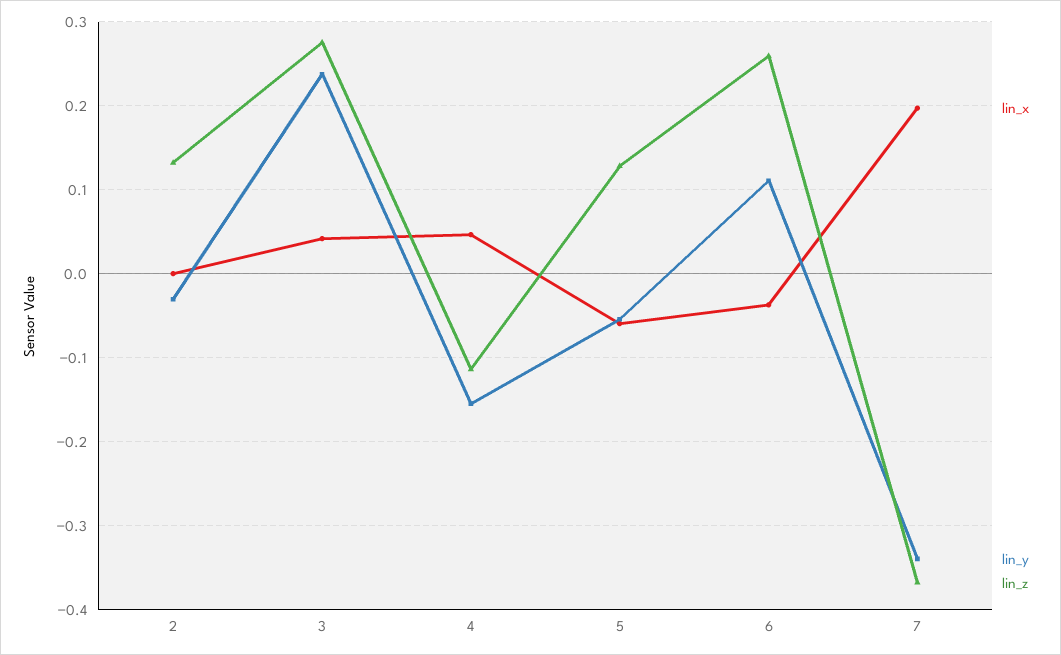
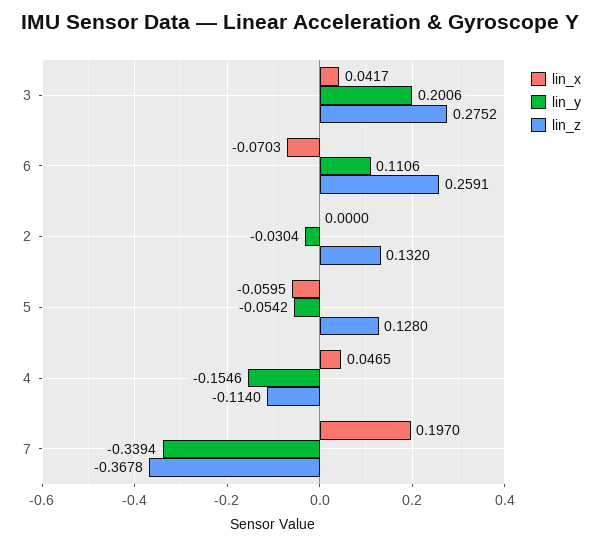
  {
    "lin_x": {
      "2": 0,
      "3": 0.0417,
      "4": 0.0465,
      "5": -0.0595,
-     "6": -0.04,
+     "6": -0.0703,
      "7": 0.197
    },
    "lin_y": {
      "2": -0.0304,
-     "3": 0.24,
+     "3": 0.2006,
      "4": -0.1546,
      "5": -0.0542,
      "6": 0.1106,
      "7": -0.3394
    },
    "lin_z": {
      "2": 0.132,
      "3": 0.2752,
      "4": -0.114,
      "5": 0.128,
      "6": 0.2591,
      "7": -0.3678
    }
  }

